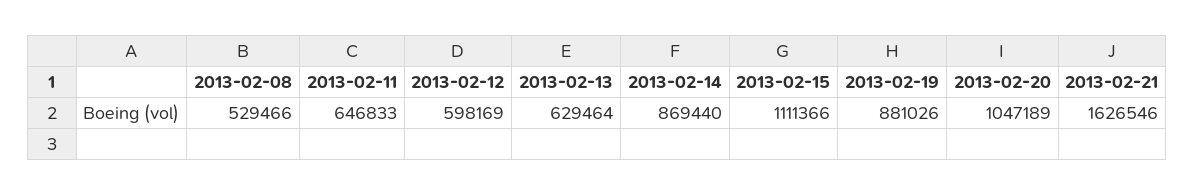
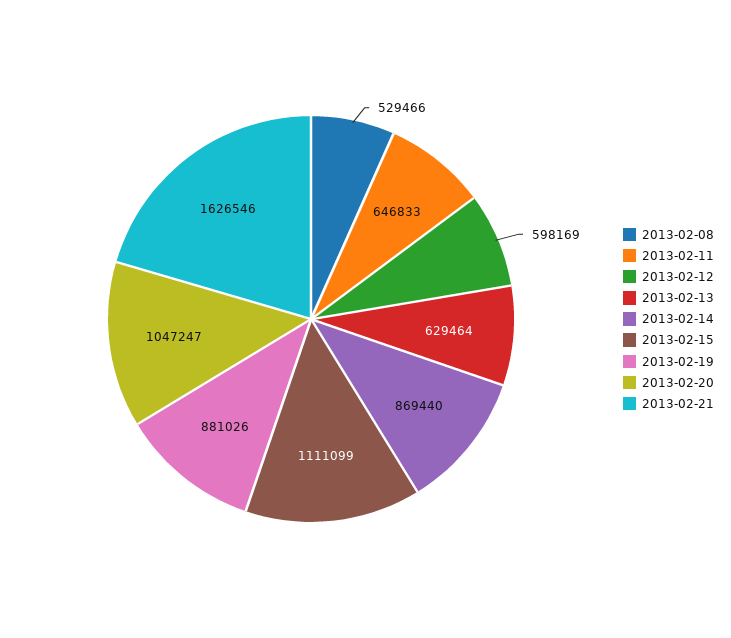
  {
    "2013-02-08": 529466,
    "2013-02-11": 646833,
    "2013-02-12": 598169,
    "2013-02-13": 629464,
    "2013-02-14": 869440,
-   "2013-02-15": 1111366,
+   "2013-02-15": 1111099,
    "2013-02-19": 881026,
-   "2013-02-20": 1047189,
+   "2013-02-20": 1047247,
    "2013-02-21": 1626546
  }

